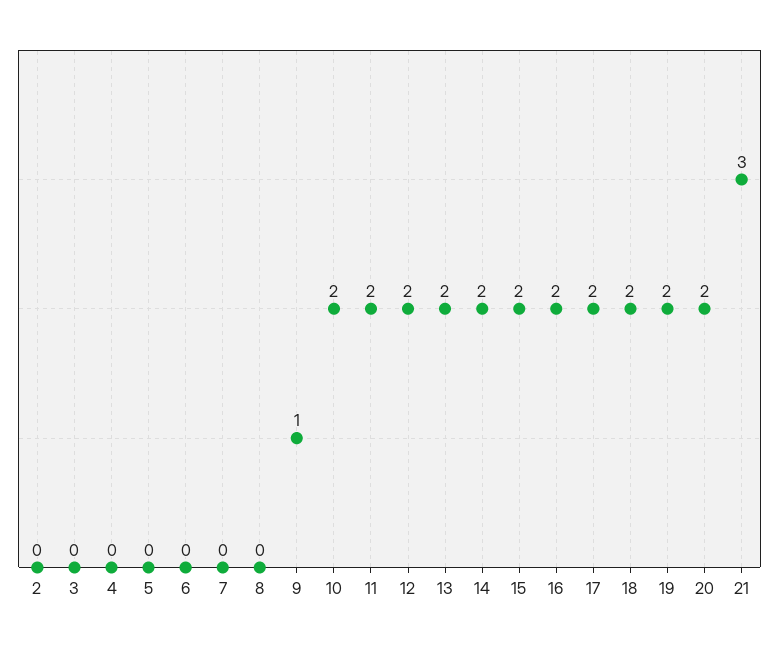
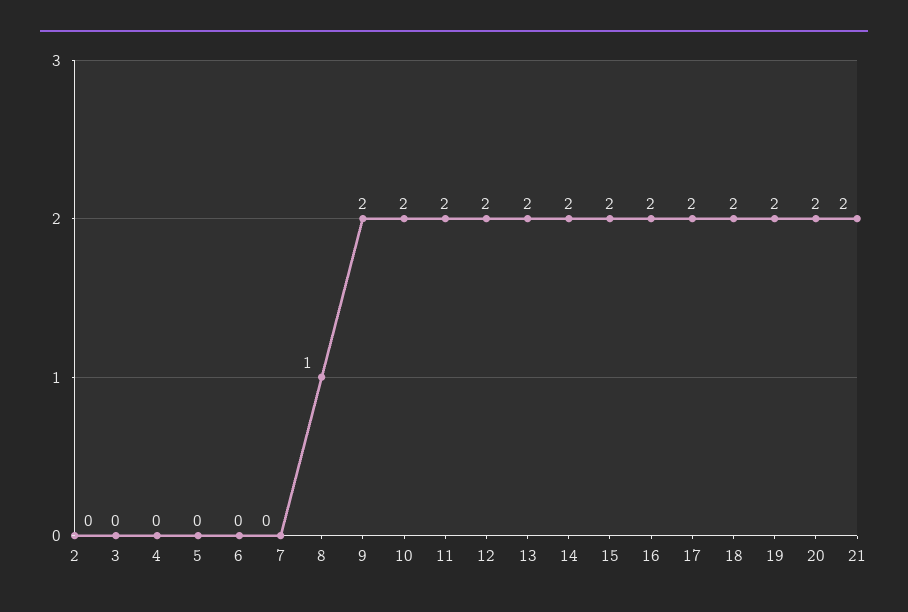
  {
    "2": 0,
    "3": 0,
    "4": 0,
    "5": 0,
    "6": 0,
    "7": 0,
-   "8": 0,
+   "8": 1,
-   "9": 1,
+   "9": 2,
    "10": 2,
    "11": 2,
    "12": 2,
    "13": 2,
    "14": 2,
    "15": 2,
    "16": 2,
    "17": 2,
    "18": 2,
    "19": 2,
    "20": 2,
-   "21": 3
+   "21": 2
  }

